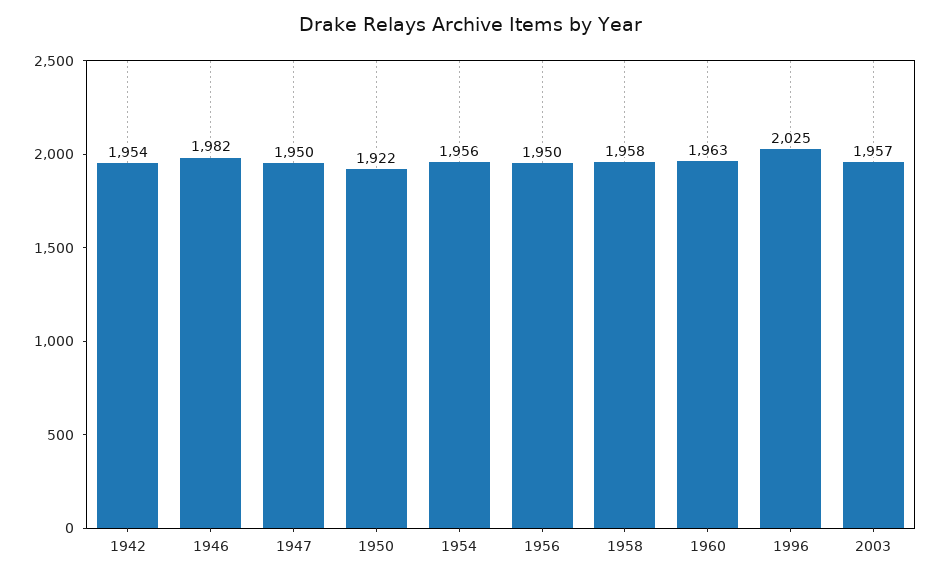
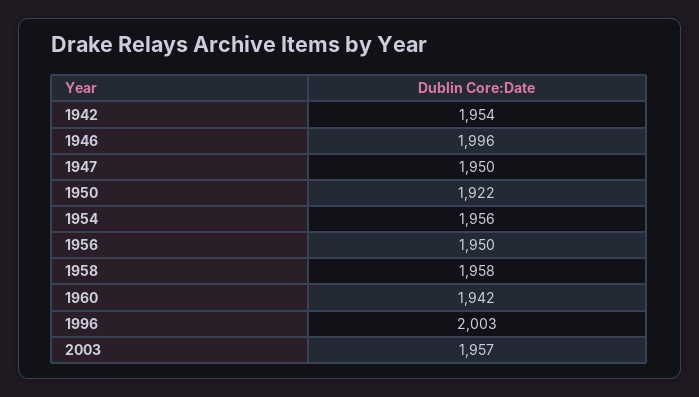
  {
    "1942": 1954,
-   "1946": 1982,
+   "1946": 1996,
    "1947": 1950,
    "1950": 1922,
    "1954": 1956,
    "1956": 1950,
    "1958": 1958,
-   "1960": 1963,
+   "1960": 1942,
-   "1996": 2025,
+   "1996": 2003,
    "2003": 1957
  }

